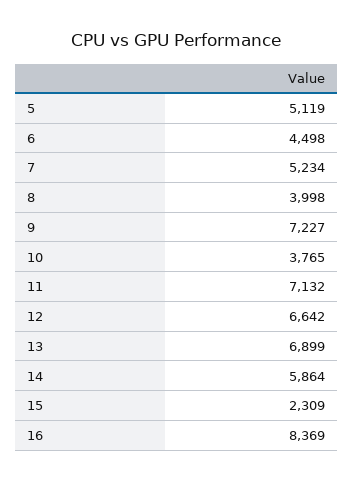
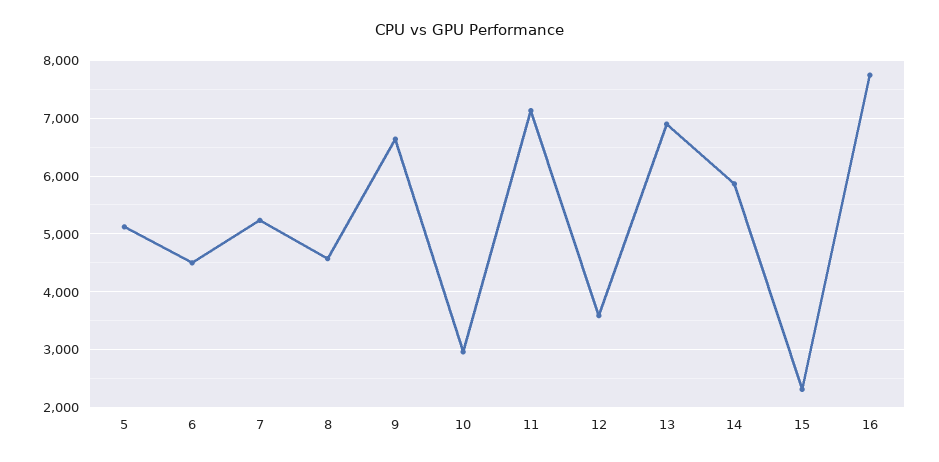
  {
    "5": 5119,
    "6": 4498,
    "7": 5234,
-   "8": 3998,
+   "8": 4600,
-   "9": 7227,
+   "9": 6600,
-   "10": 3765,
+   "10": 3000,
    "11": 7132,
-   "12": 6642,
+   "12": 3600,
    "13": 6899,
    "14": 5864,
    "15": 2309,
-   "16": 8369
+   "16": 7800
  }

